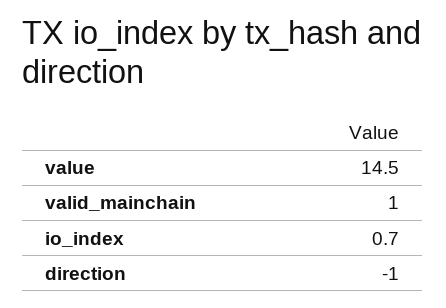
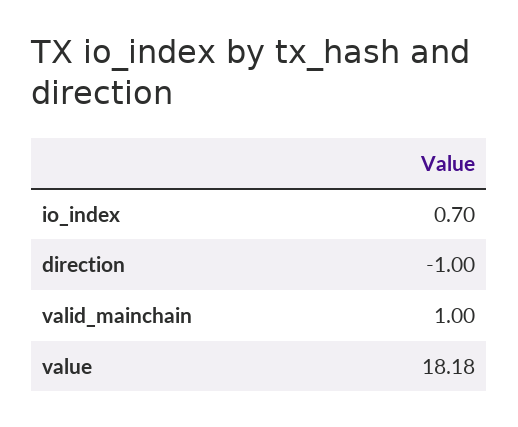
  {
-   "value": 14.5,
+   "value": 18.18,
    "valid_mainchain": 1,
    "io_index": 0.7,
    "direction": -1
  }

